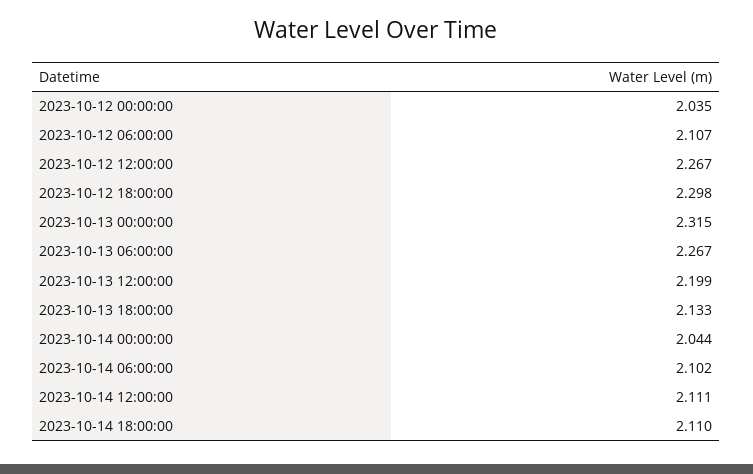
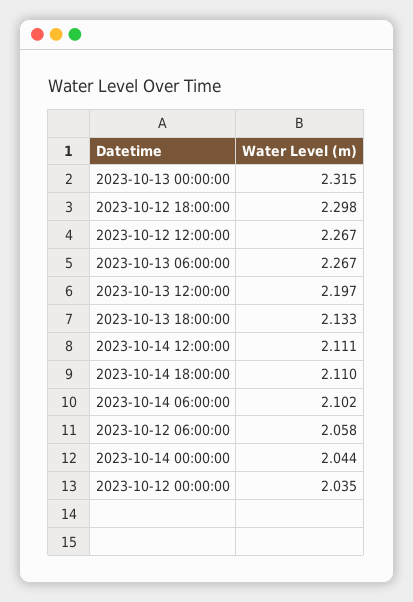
  {
    "2023-10-12 00:00:00": 2.035,
-   "2023-10-12 06:00:00": 2.107,
+   "2023-10-12 06:00:00": 2.058,
    "2023-10-12 12:00:00": 2.267,
    "2023-10-12 18:00:00": 2.298,
    "2023-10-13 00:00:00": 2.315,
    "2023-10-13 06:00:00": 2.267,
-   "2023-10-13 12:00:00": 2.199,
+   "2023-10-13 12:00:00": 2.197,
    "2023-10-13 18:00:00": 2.133,
    "2023-10-14 00:00:00": 2.044,
    "2023-10-14 06:00:00": 2.102,
    "2023-10-14 12:00:00": 2.111,
    "2023-10-14 18:00:00": 2.11
  }

